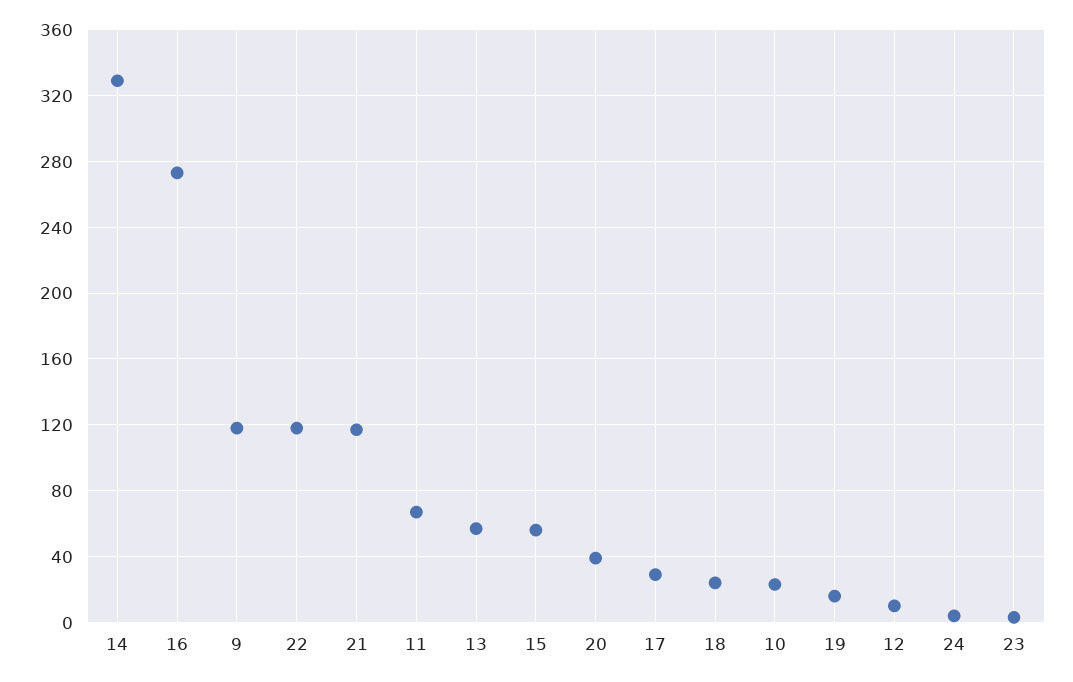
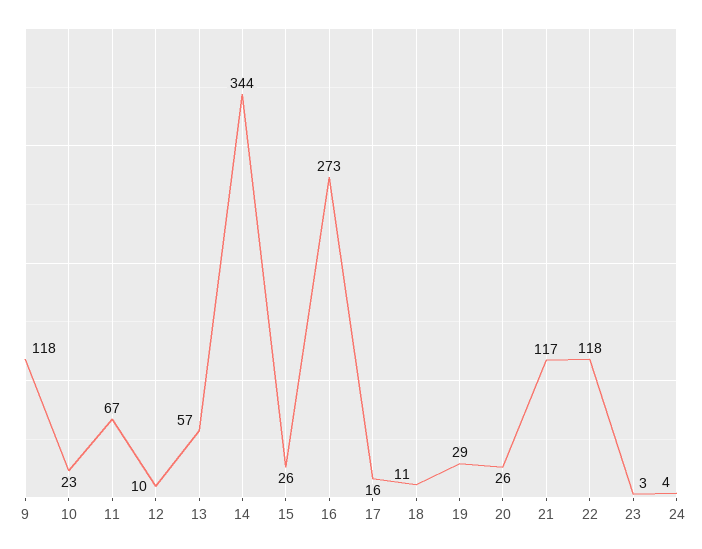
  {
-   "14": 330,
+   "14": 344,
    "16": 273,
    "9": 118,
    "22": 118,
    "21": 117,
    "11": 67,
    "13": 57,
-   "15": 55,
+   "15": 26,
-   "20": 40,
+   "20": 26,
-   "17": 30,
+   "17": 16,
-   "18": 25,
+   "18": 11,
    "10": 23,
-   "19": 15,
+   "19": 29,
    "12": 10,
    "24": 4,
    "23": 3
  }

